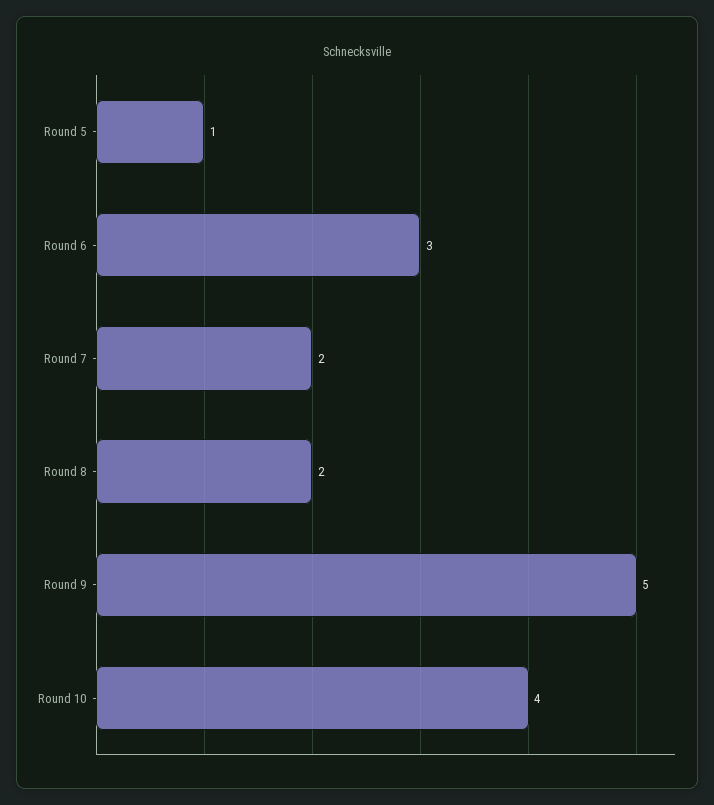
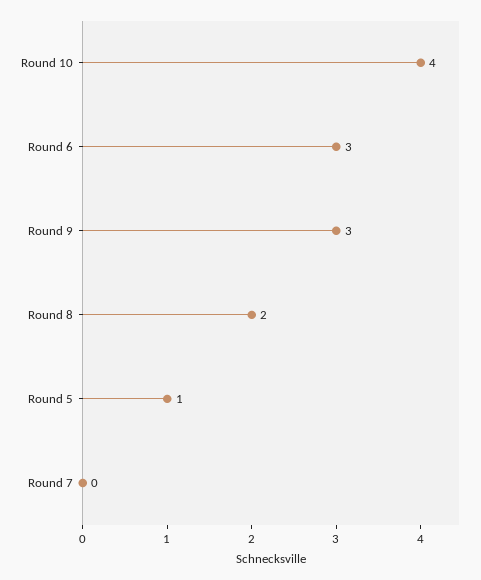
  {
    "Round 5": 1,
    "Round 6": 3,
-   "Round 7": 2,
+   "Round 7": 0,
    "Round 8": 2,
-   "Round 9": 5,
+   "Round 9": 3,
    "Round 10": 4
  }

